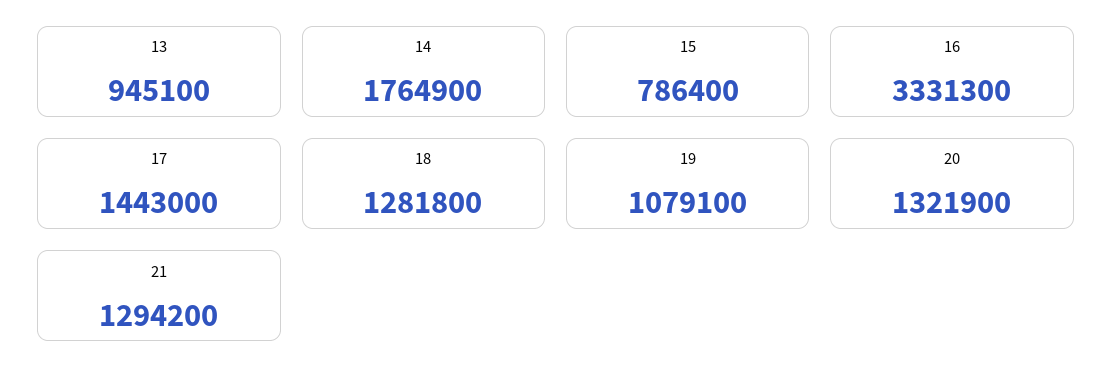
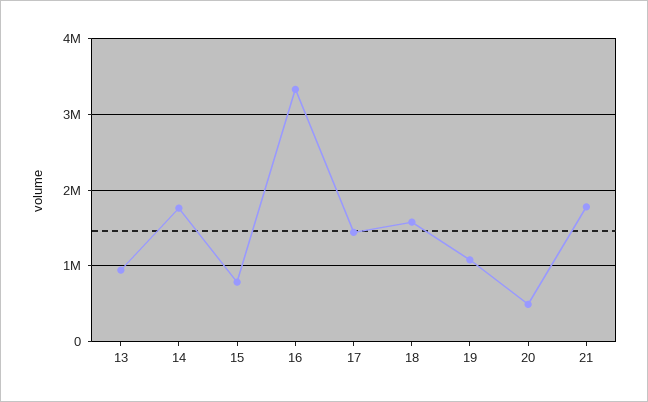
  {
    "13": 945100,
    "14": 1764900,
    "15": 786400,
    "16": 3331300,
    "17": 1443000,
-   "18": 1281800,
+   "18": 1600000,
    "19": 1079100,
-   "20": 1321900,
+   "20": 500000,
-   "21": 1294200
+   "21": 1800000
  }

